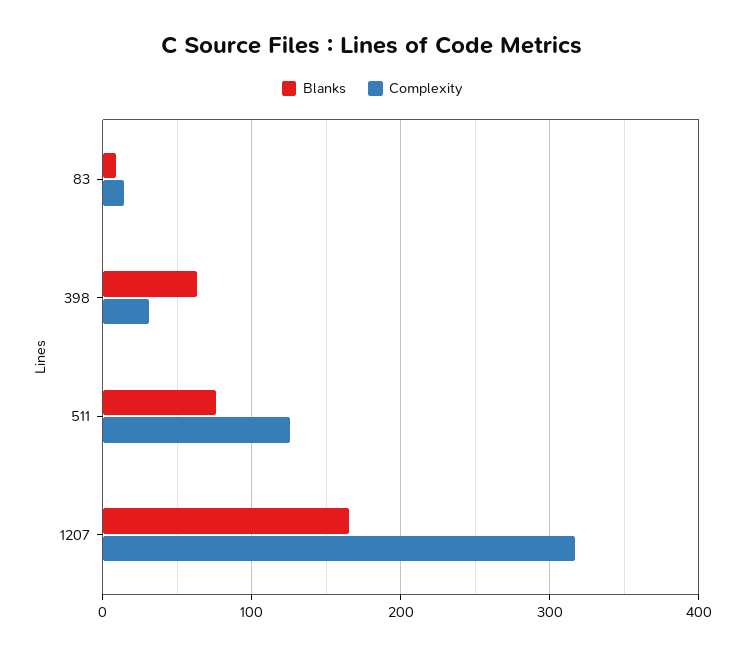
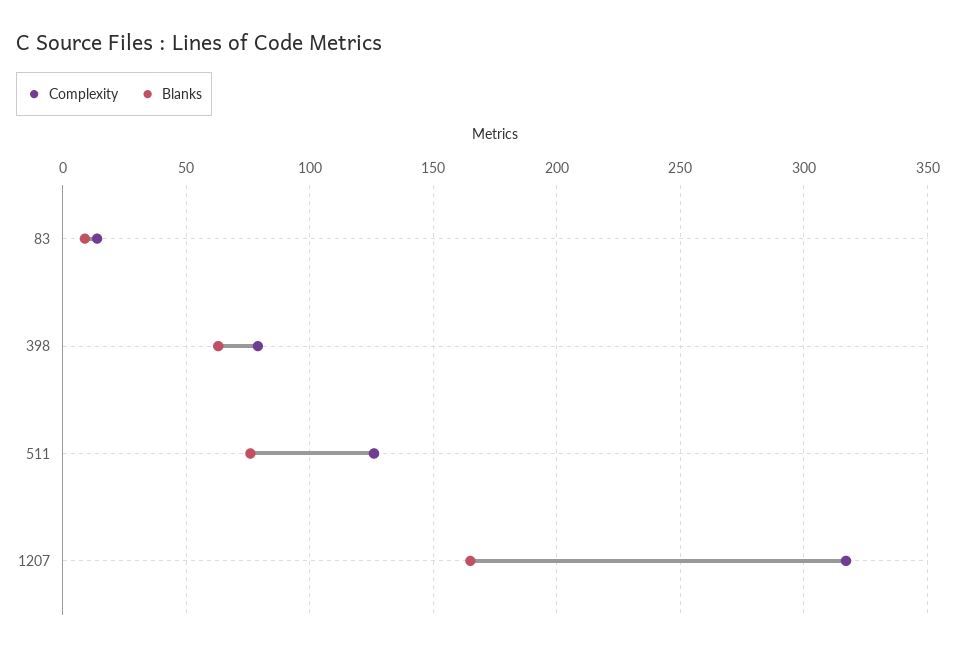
  {
    "Blanks": {
      "83": 10,
      "398": 65,
      "511": 75,
      "1207": 165
    },
    "Complexity": {
      "83": 15,
-     "398": 30,
+     "398": 80,
      "511": 125,
      "1207": 315
    }
  }

